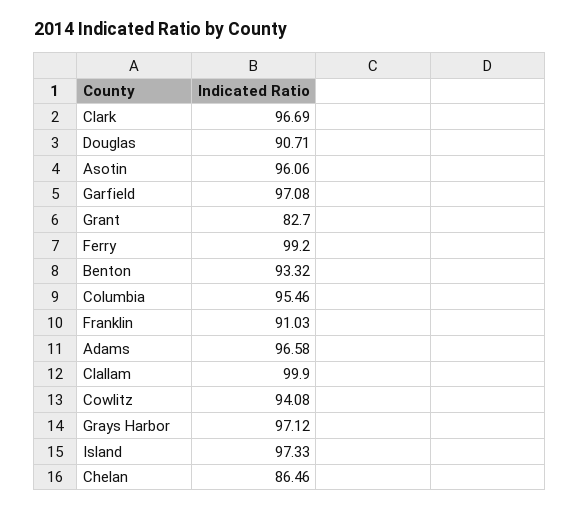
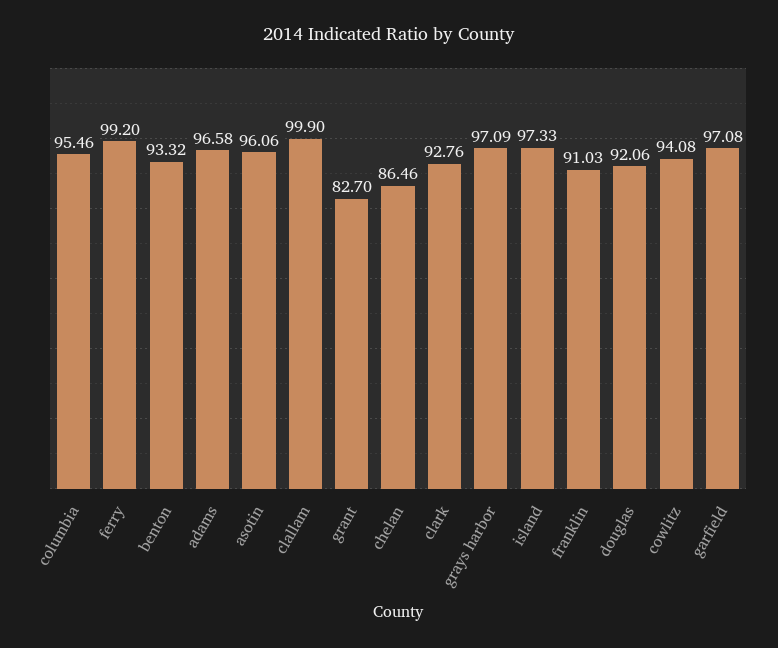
  {
-   "Clark": 96.69,
+   "Clark": 92.76,
-   "Douglas": 90.71,
+   "Douglas": 92.06,
    "Asotin": 96.06,
    "Garfield": 97.08,
    "Grant": 82.7,
    "Ferry": 99.2,
    "Benton": 93.32,
    "Columbia": 95.46,
    "Franklin": 91.03,
    "Adams": 96.58,
    "Clallam": 99.9,
    "Cowlitz": 94.08,
-   "Grays Harbor": 97.12,
+   "Grays Harbor": 97.09,
    "Island": 97.33,
    "Chelan": 86.46
  }

